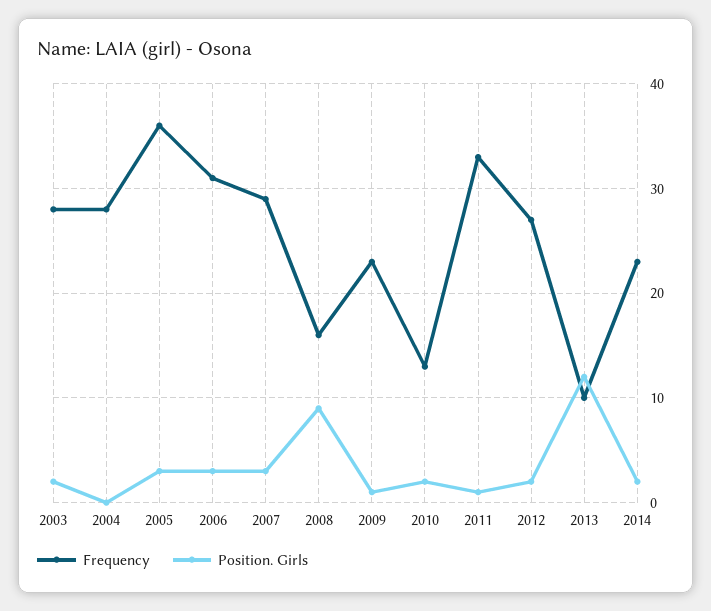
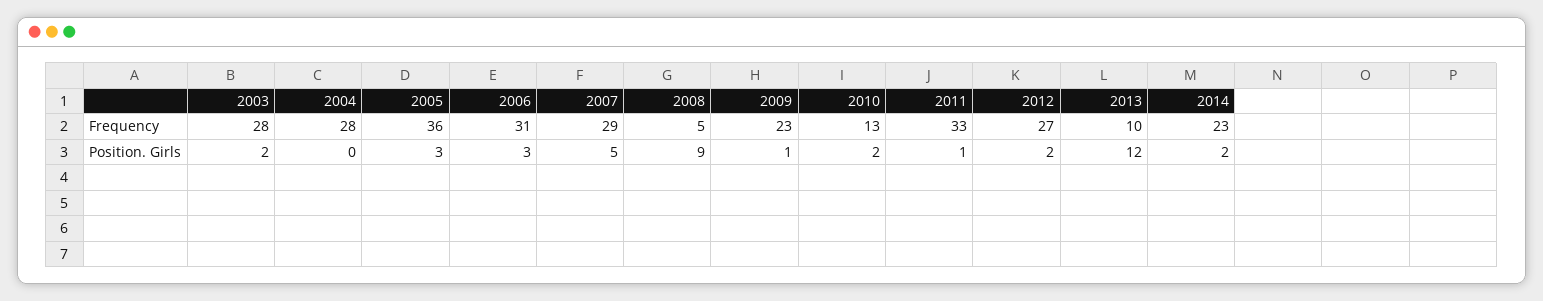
  {
    "Frequency": {
      "2003": 28,
      "2004": 28,
      "2005": 36,
      "2006": 31,
      "2007": 29,
-     "2008": 16,
+     "2008": 5,
      "2009": 23,
      "2010": 13,
      "2011": 33,
      "2012": 27,
      "2013": 10,
      "2014": 23
    },
    "Position. Girls": {
      "2003": 2,
      "2004": 0,
      "2005": 3,
      "2006": 3,
-     "2007": 3,
+     "2007": 5,
      "2008": 9,
      "2009": 1,
      "2010": 2,
      "2011": 1,
      "2012": 2,
      "2013": 12,
      "2014": 2
    }
  }

